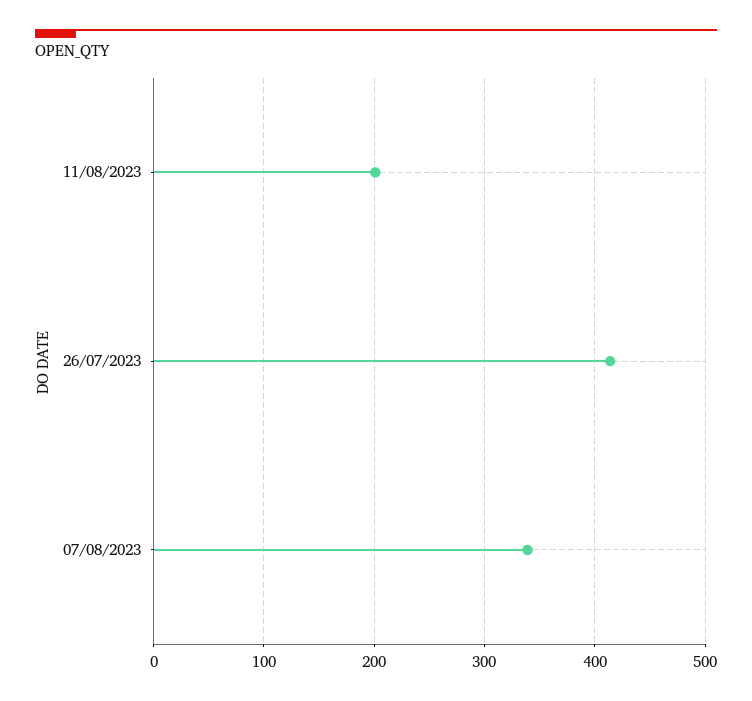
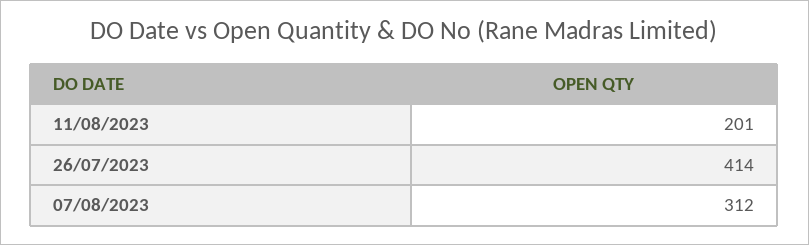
  {
    "11/08/2023": 201,
    "26/07/2023": 414,
-   "07/08/2023": 340
+   "07/08/2023": 312
  }

